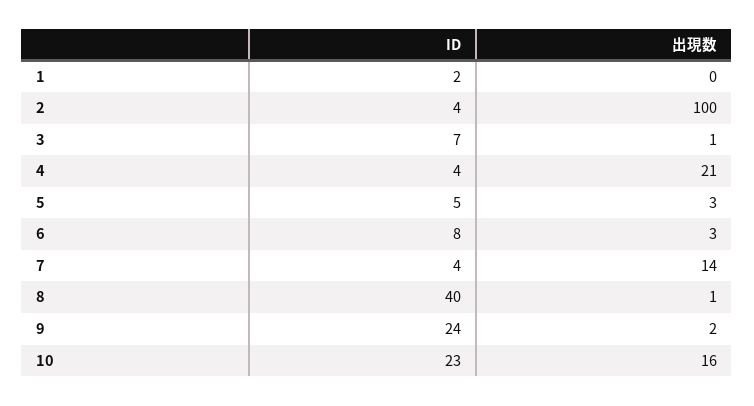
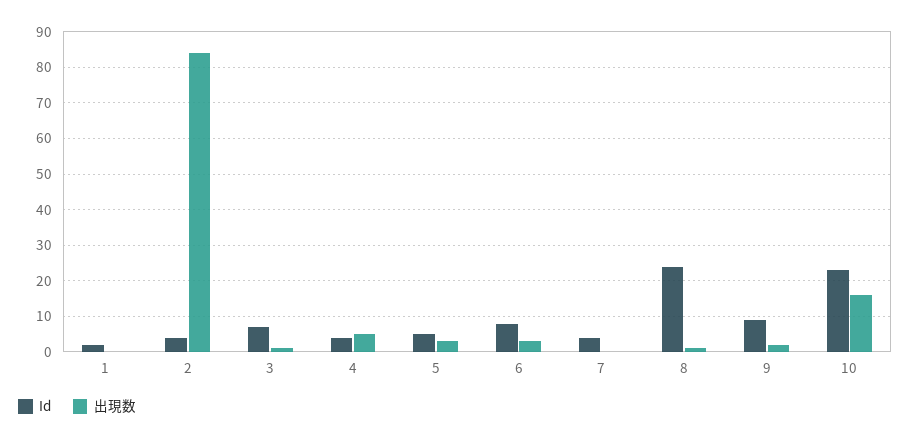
  {
    "ID": {
      "1": 2,
      "2": 4,
      "3": 7,
      "4": 4,
      "5": 5,
      "6": 8,
      "7": 4,
-     "8": 40,
+     "8": 25,
-     "9": 24,
+     "9": 10,
      "10": 23
    },
    "出現数": {
      "1": 0,
-     "2": 100,
+     "2": 85,
      "3": 1,
-     "4": 21,
+     "4": 5,
      "5": 3,
      "6": 3,
-     "7": 14,
+     "7": 0,
      "8": 1,
      "9": 2,
      "10": 16
    }
  }

